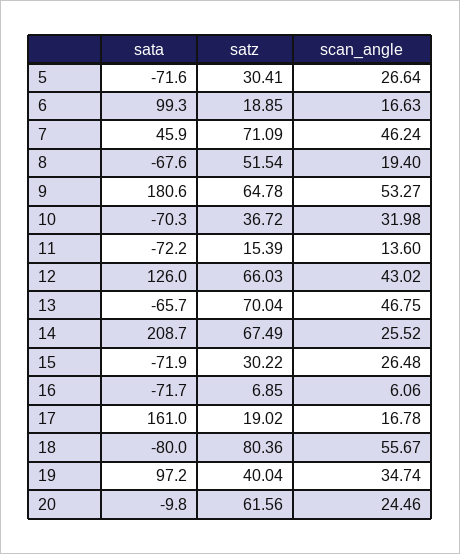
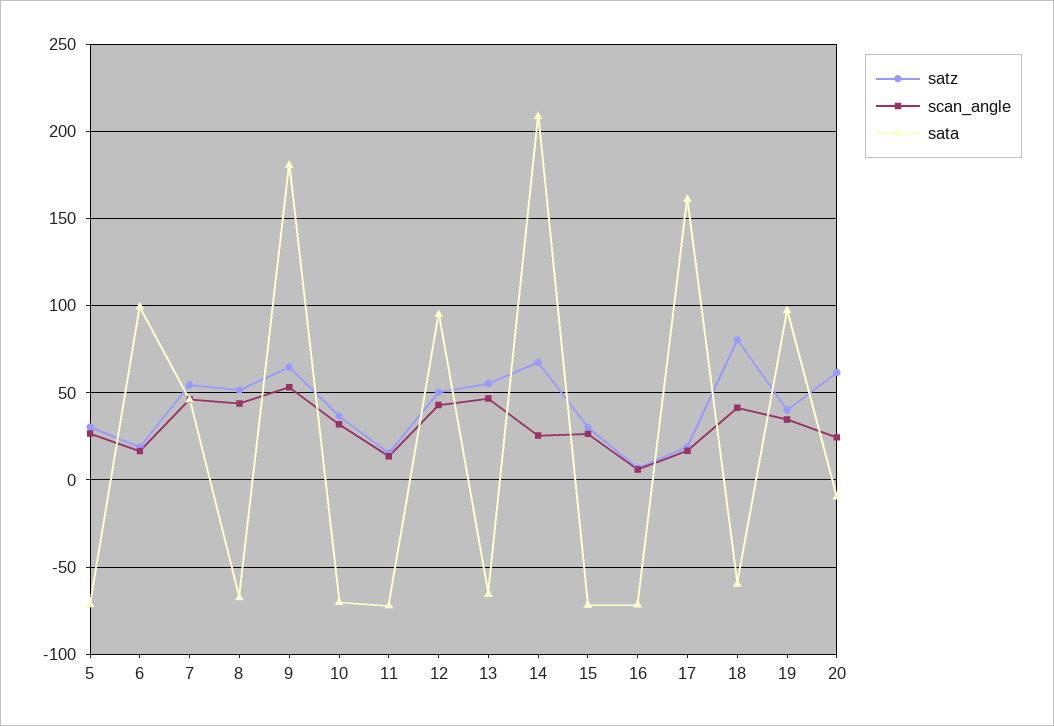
  {
    "sata": {
      "5": -71.6,
      "6": 99.3,
      "7": 45.9,
      "8": -67.6,
      "9": 180.6,
      "10": -70.3,
      "11": -72.2,
-     "12": 126,
+     "12": 95,
      "13": -65.7,
      "14": 208.7,
      "15": -71.9,
      "16": -71.7,
      "17": 161,
-     "18": -80,
+     "18": -60,
      "19": 97.2,
      "20": -9.8
    },
    "satz": {
      "5": 30.41,
      "6": 18.85,
-     "7": 71.09,
+     "7": 55,
      "8": 51.54,
      "9": 64.78,
      "10": 36.72,
      "11": 15.39,
-     "12": 66.03,
+     "12": 50,
-     "13": 70.04,
+     "13": 55,
      "14": 67.49,
      "15": 30.22,
      "16": 6.85,
      "17": 19.02,
      "18": 80.36,
      "19": 40.04,
      "20": 61.56
    },
    "scan_angle": {
      "5": 26.64,
      "6": 16.63,
      "7": 46.24,
-     "8": 19.4,
+     "8": 45,
      "9": 53.27,
      "10": 31.98,
      "11": 13.6,
      "12": 43.02,
      "13": 46.75,
      "14": 25.52,
      "15": 26.48,
      "16": 6.06,
      "17": 16.78,
-     "18": 55.67,
+     "18": 40,
      "19": 34.74,
      "20": 24.46
    }
  }

